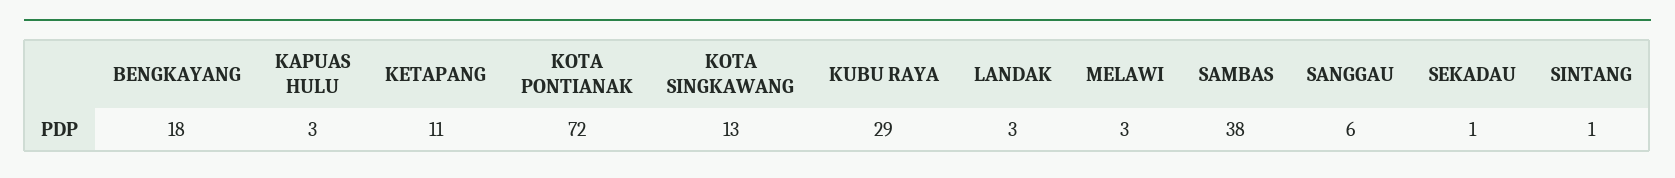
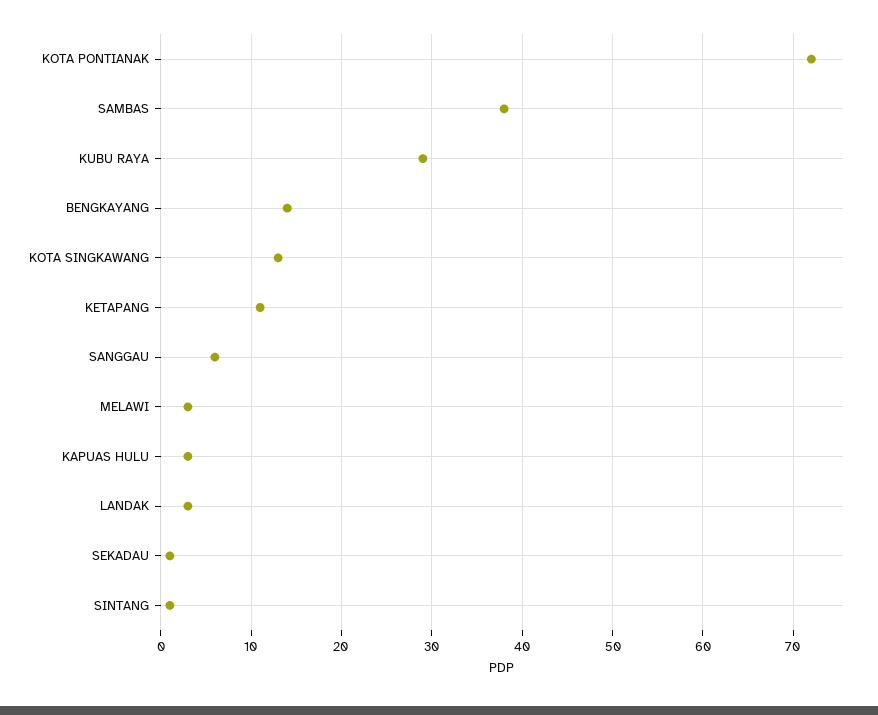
  {
-   "BENGKAYANG": 18,
+   "BENGKAYANG": 14,
    "KAPUAS HULU": 3,
    "KETAPANG": 11,
    "KOTA PONTIANAK": 72,
    "KOTA SINGKAWANG": 13,
    "KUBU RAYA": 29,
    "LANDAK": 3,
    "MELAWI": 3,
    "SAMBAS": 38,
    "SANGGAU": 6,
    "SEKADAU": 1,
    "SINTANG": 1
  }

